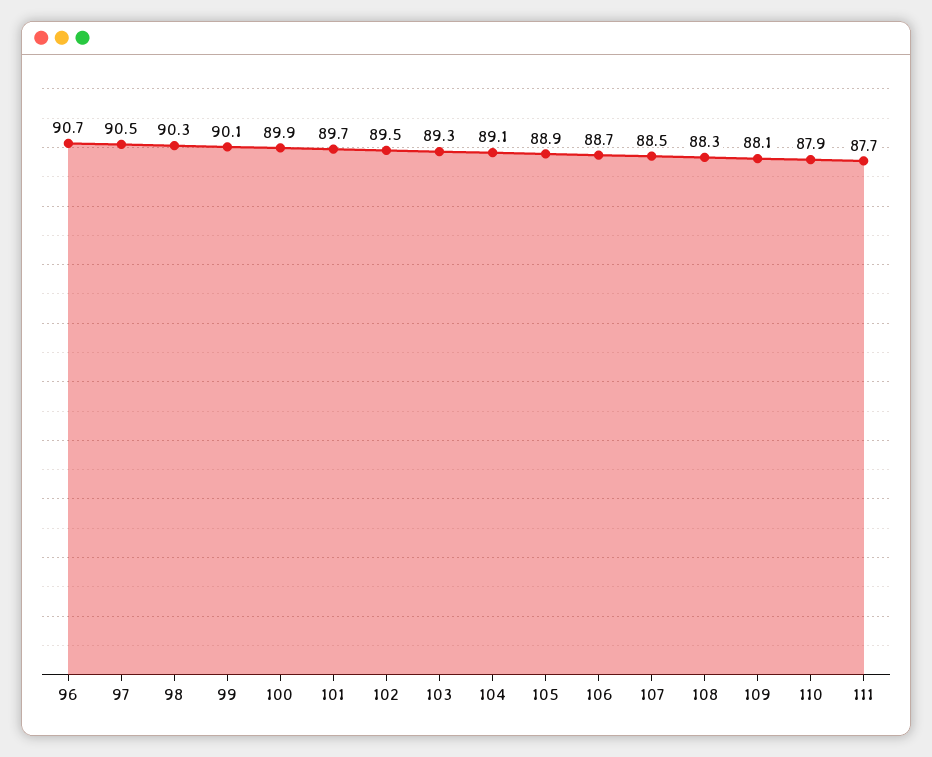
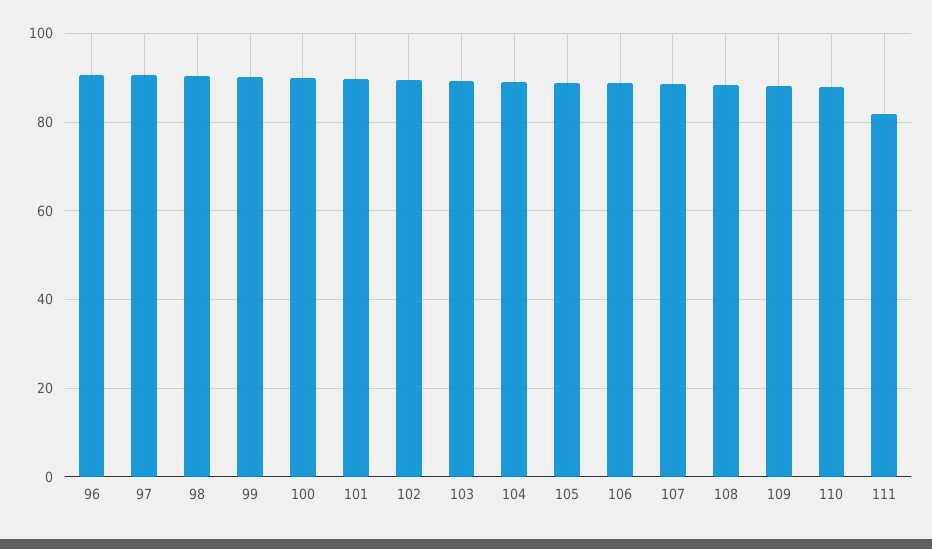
  {
    "96": 90.7,
    "97": 90.5,
    "98": 90.3,
    "99": 90.1,
    "100": 89.9,
    "101": 89.7,
    "102": 89.5,
    "103": 89.3,
    "104": 89.1,
    "105": 88.9,
    "106": 88.7,
    "107": 88.5,
    "108": 88.3,
    "109": 88.1,
    "110": 87.9,
-   "111": 87.7
+   "111": 82
  }

